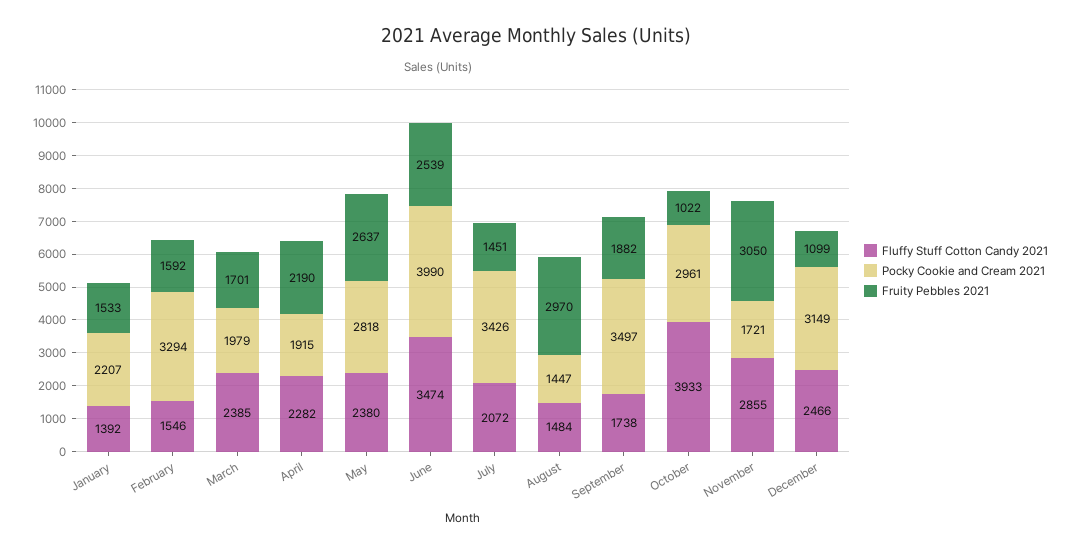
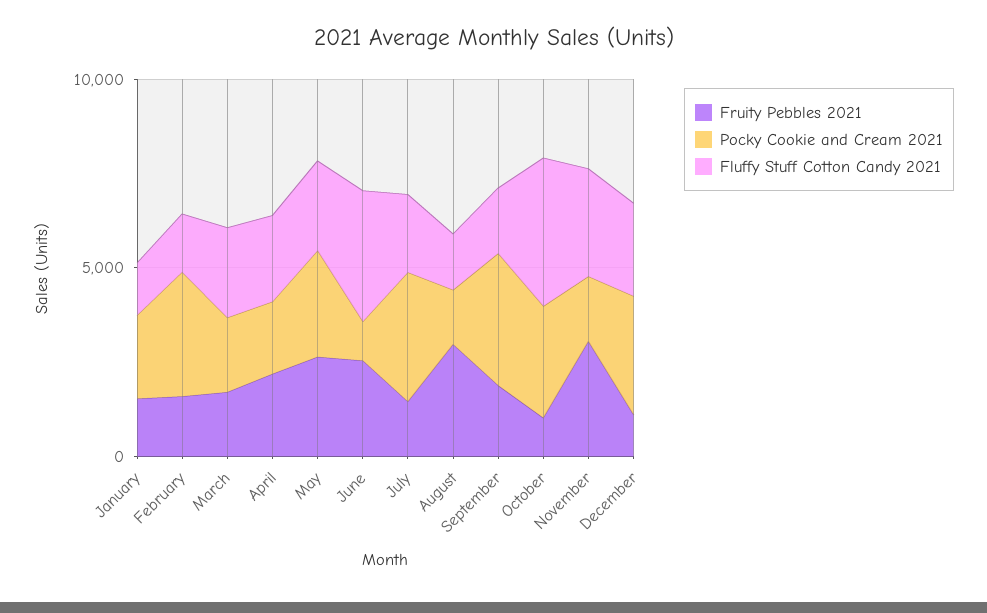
  {
    "Fluffy Stuff Cotton Candy 2021": {
      "January": 1392,
      "February": 1546,
      "March": 2385,
      "April": 2282,
      "May": 2380,
      "June": 3474,
      "July": 2072,
      "August": 1484,
      "September": 1738,
      "October": 3933,
      "November": 2855,
      "December": 2466
    },
    "Pocky Cookie and Cream 2021": {
      "January": 2207,
      "February": 3294,
      "March": 1979,
      "April": 1915,
      "May": 2818,
-     "June": 3990,
+     "June": 1000,
      "July": 3426,
      "August": 1447,
      "September": 3497,
      "October": 2961,
      "November": 1721,
      "December": 3149
    },
    "Fruity Pebbles 2021": {
      "January": 1533,
      "February": 1592,
      "March": 1701,
      "April": 2190,
      "May": 2637,
      "June": 2539,
      "July": 1451,
      "August": 2970,
      "September": 1882,
      "October": 1022,
      "November": 3050,
      "December": 1099
    }
  }

